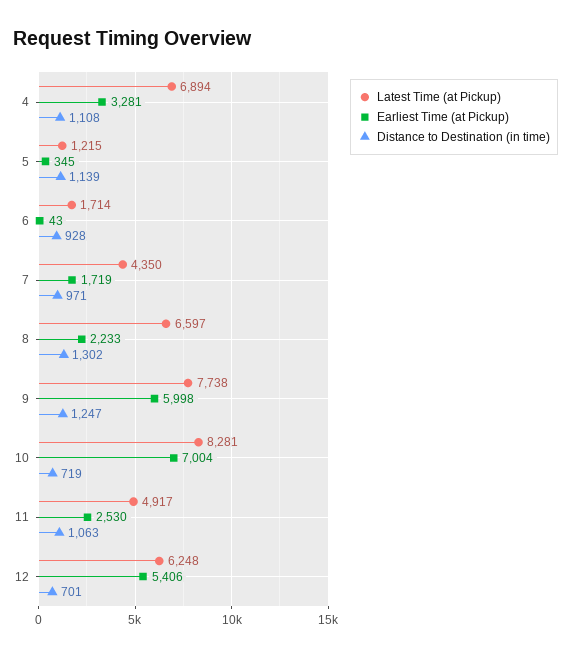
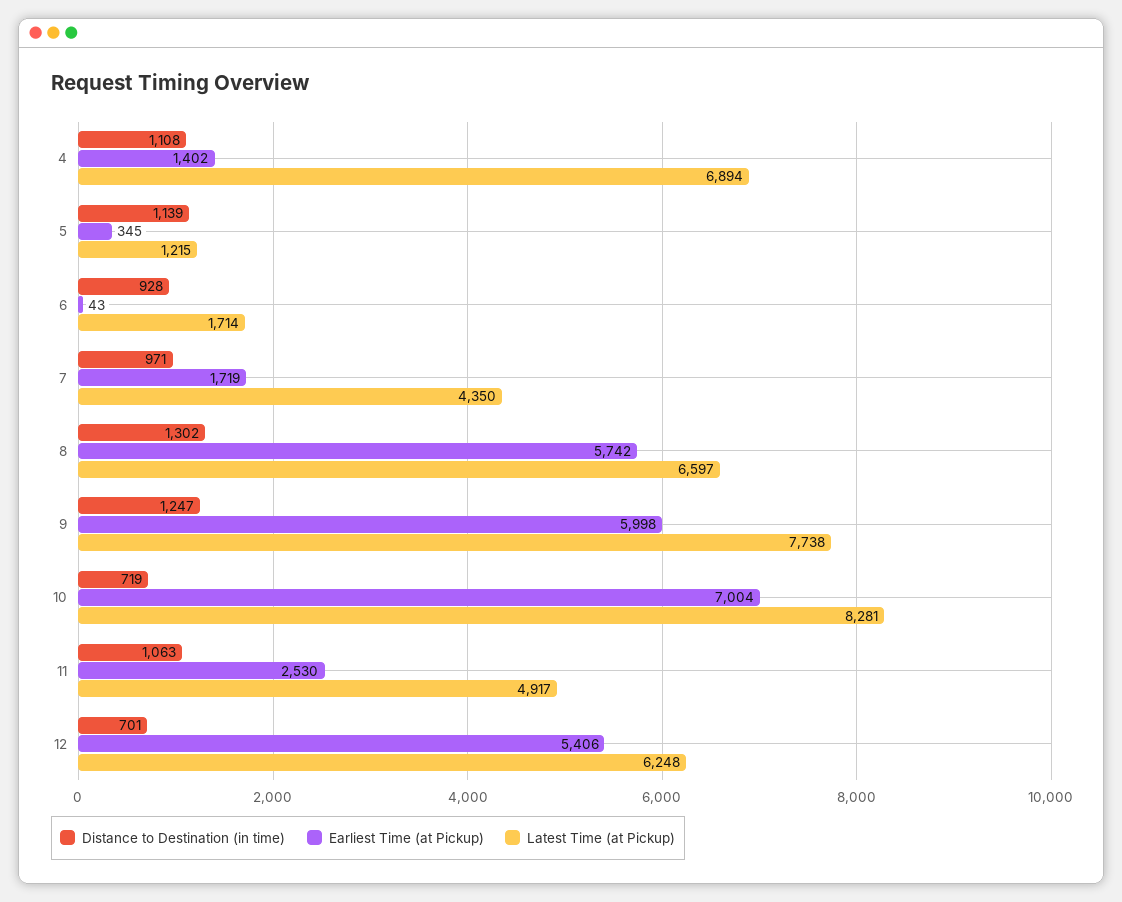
  {
    "Latest Time (at Pickup)": {
      "4": 6894,
      "5": 1215,
      "6": 1714,
      "7": 4350,
      "8": 6597,
      "9": 7738,
      "10": 8281,
      "11": 4917,
      "12": 6248
    },
    "Earliest Time (at Pickup)": {
-     "4": 3281,
+     "4": 1402,
      "5": 345,
      "6": 43,
      "7": 1719,
-     "8": 2233,
+     "8": 5742,
      "9": 5998,
      "10": 7004,
      "11": 2530,
      "12": 5406
    },
    "Distance to Destination (in time)": {
      "4": 1108,
      "5": 1139,
      "6": 928,
      "7": 971,
      "8": 1302,
      "9": 1247,
      "10": 719,
      "11": 1063,
      "12": 701
    }
  }

